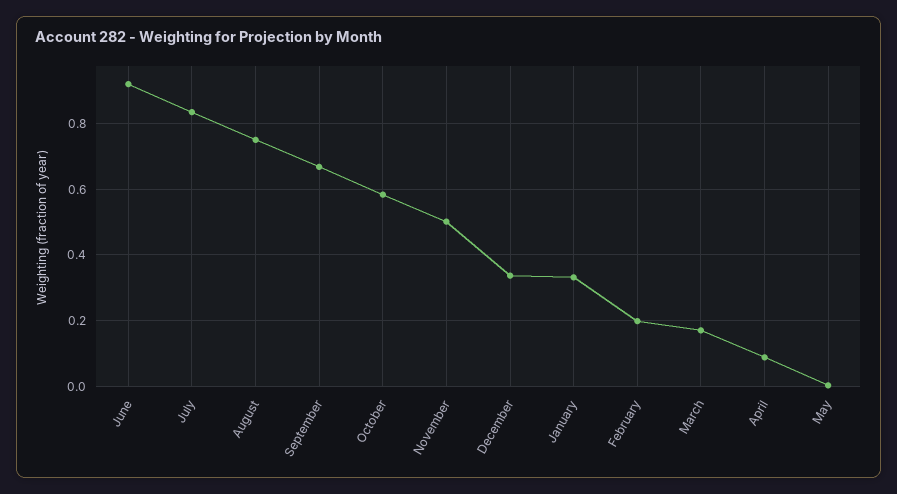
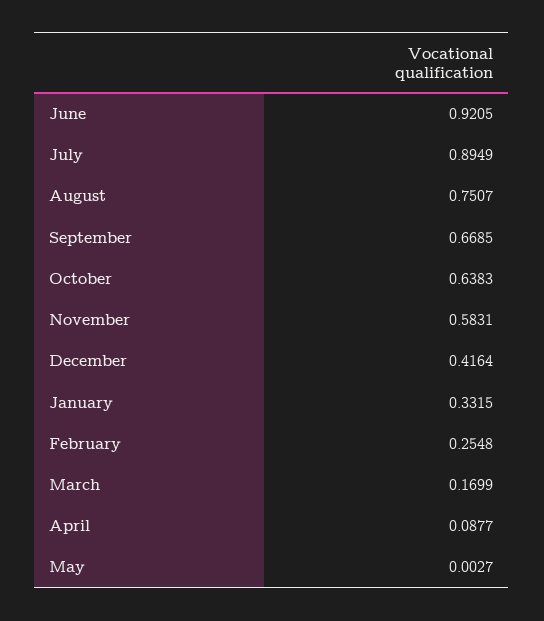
  {
    "June": 0.9205,
-   "July": 0.84,
+   "July": 0.8949,
    "August": 0.7507,
    "September": 0.6685,
-   "October": 0.58,
+   "October": 0.6383,
-   "November": 0.5,
+   "November": 0.5831,
-   "December": 0.34,
+   "December": 0.4164,
    "January": 0.3315,
-   "February": 0.2,
+   "February": 0.2548,
    "March": 0.1699,
    "April": 0.0877,
    "May": 0.0027
  }

